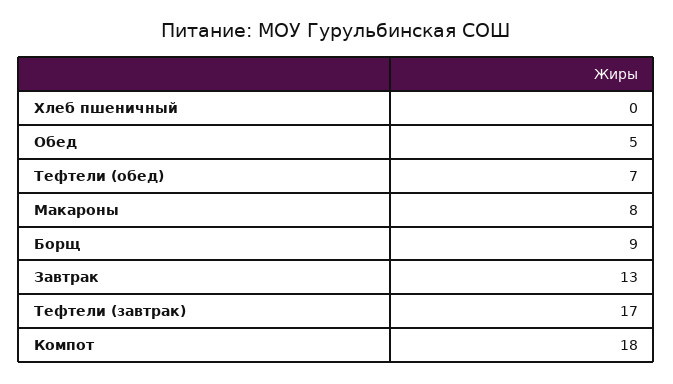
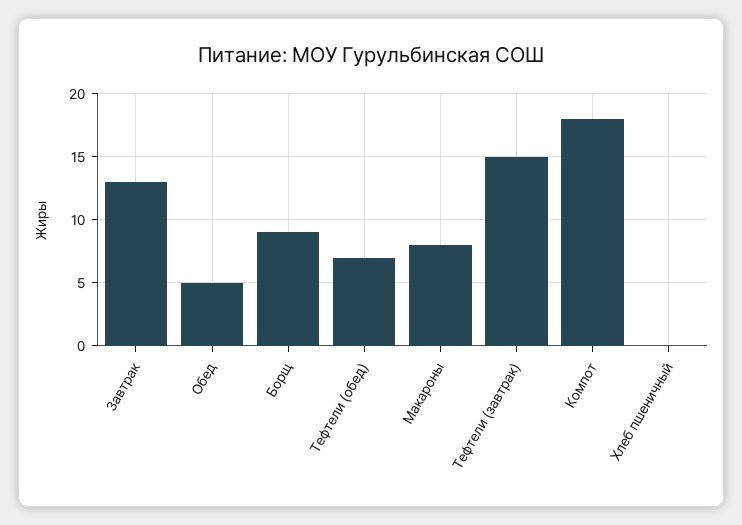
  {
    "Хлеб пшеничный": 0,
    "Обед": 5,
    "Тефтели (обед)": 7,
    "Макароны": 8,
    "Борщ": 9,
    "Завтрак": 13,
-   "Тефтели (завтрак)": 17,
+   "Тефтели (завтрак)": 15,
    "Компот": 18
  }

